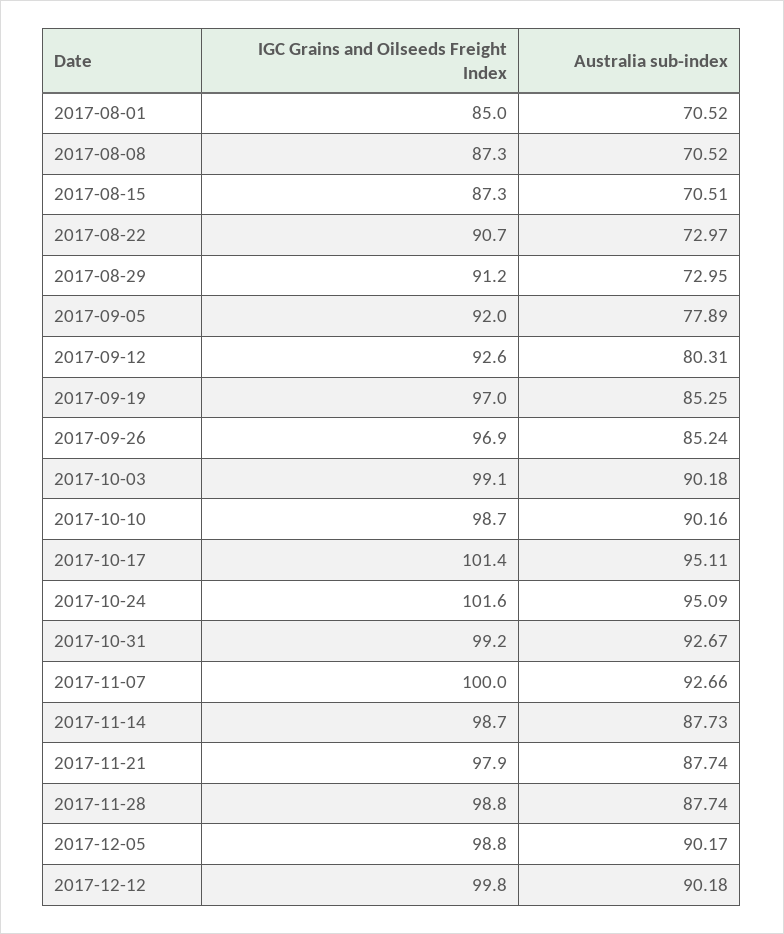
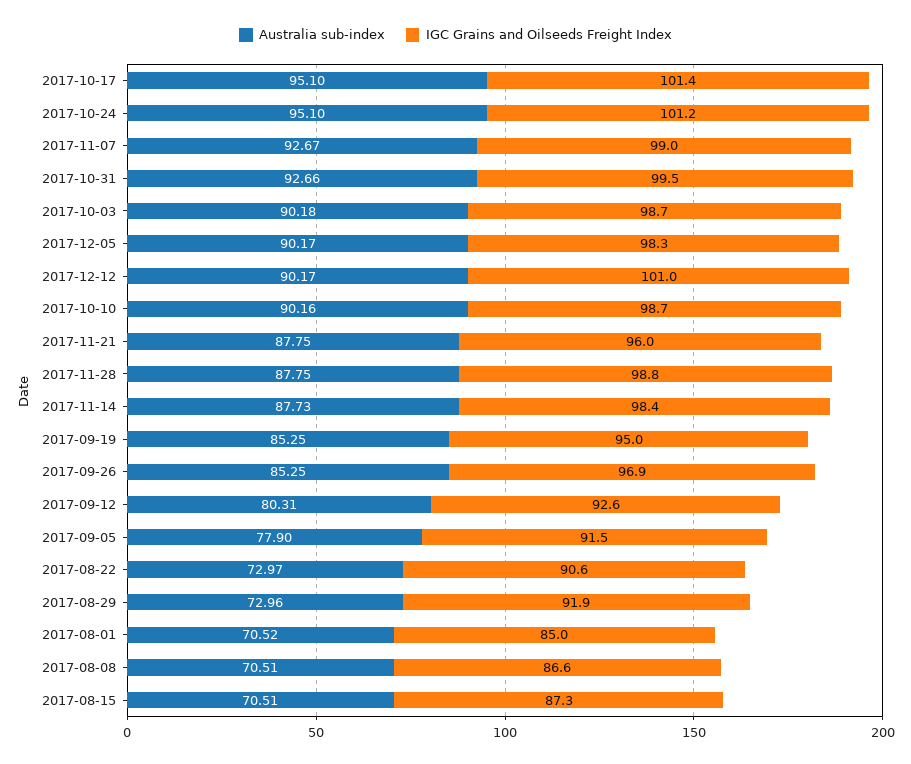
  {
    "IGC Grains and Oilseeds Freight Index": {
      "2017-08-01": 85,
-     "2017-08-08": 87.3,
+     "2017-08-08": 86.6,
      "2017-08-15": 87.3,
-     "2017-08-22": 90.7,
+     "2017-08-22": 90.6,
-     "2017-08-29": 91.2,
+     "2017-08-29": 91.9,
-     "2017-09-05": 92,
+     "2017-09-05": 91.5,
      "2017-09-12": 92.6,
-     "2017-09-19": 97,
+     "2017-09-19": 95,
      "2017-09-26": 96.9,
-     "2017-10-03": 99.1,
+     "2017-10-03": 98.7,
      "2017-10-10": 98.7,
      "2017-10-17": 101.4,
-     "2017-10-24": 101.6,
+     "2017-10-24": 101.2,
-     "2017-10-31": 99.2,
+     "2017-10-31": 99.5,
-     "2017-11-07": 100,
+     "2017-11-07": 99,
-     "2017-11-14": 98.7,
+     "2017-11-14": 98.4,
-     "2017-11-21": 97.9,
+     "2017-11-21": 96,
      "2017-11-28": 98.8,
-     "2017-12-05": 98.8,
+     "2017-12-05": 98.3,
-     "2017-12-12": 99.8
+     "2017-12-12": 101
    },
    "Australia sub-index": {
      "2017-08-01": 70.52,
-     "2017-08-08": 70.52,
+     "2017-08-08": 70.51,
      "2017-08-15": 70.51,
      "2017-08-22": 72.97,
-     "2017-08-29": 72.95,
+     "2017-08-29": 72.96,
-     "2017-09-05": 77.89,
+     "2017-09-05": 77.9,
      "2017-09-12": 80.31,
      "2017-09-19": 85.25,
-     "2017-09-26": 85.24,
+     "2017-09-26": 85.25,
      "2017-10-03": 90.18,
      "2017-10-10": 90.16,
-     "2017-10-17": 95.11,
+     "2017-10-17": 95.1,
-     "2017-10-24": 95.09,
+     "2017-10-24": 95.1,
-     "2017-10-31": 92.67,
+     "2017-10-31": 92.66,
-     "2017-11-07": 92.66,
+     "2017-11-07": 92.67,
      "2017-11-14": 87.73,
-     "2017-11-21": 87.74,
+     "2017-11-21": 87.75,
-     "2017-11-28": 87.74,
+     "2017-11-28": 87.75,
      "2017-12-05": 90.17,
-     "2017-12-12": 90.18
+     "2017-12-12": 90.17
    }
  }

